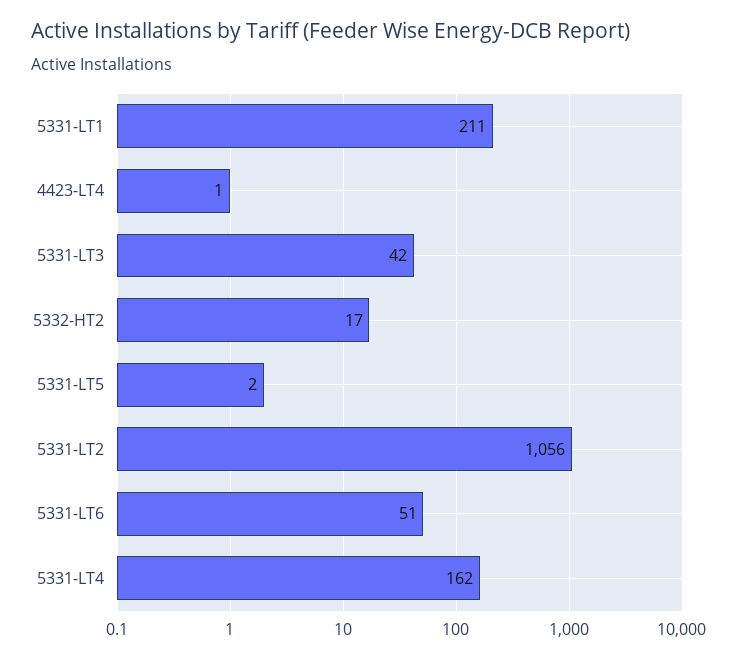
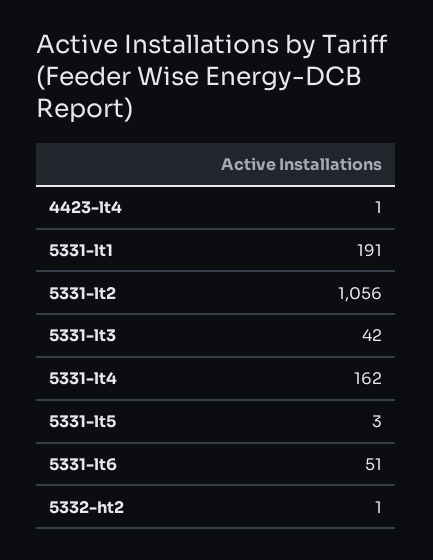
  {
-   "5331-LT1": 211,
+   "5331-LT1": 191,
    "4423-LT4": 1,
    "5331-LT3": 42,
-   "5332-HT2": 17,
+   "5332-HT2": 1,
-   "5331-LT5": 2,
+   "5331-LT5": 3,
    "5331-LT2": 1056,
    "5331-LT6": 51,
    "5331-LT4": 162
  }

